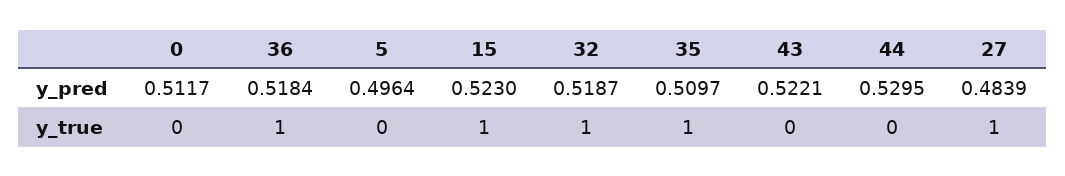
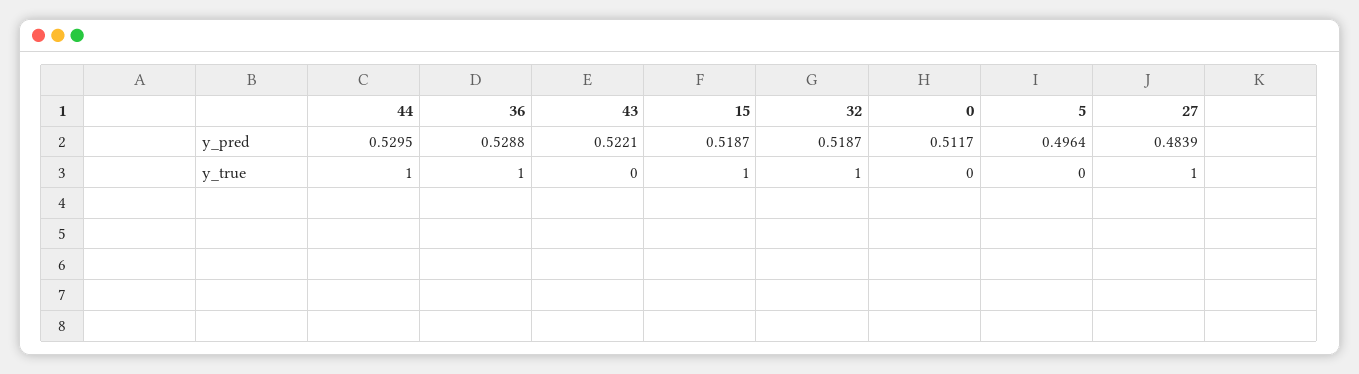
  {
    "0": {
      "y_pred": 0.5117,
      "y_true": 0
    },
    "36": {
-     "y_pred": 0.5184,
+     "y_pred": 0.5288,
      "y_true": 1
    },
    "5": {
      "y_pred": 0.4964,
      "y_true": 0
    },
    "15": {
-     "y_pred": 0.523,
+     "y_pred": 0.5187,
      "y_true": 1
    },
    "32": {
      "y_pred": 0.5187,
      "y_true": 1
    },
-   "35": {
-     "y_pred": 0.5097,
-     "y_true": 1
-   },
    "43": {
      "y_pred": 0.5221,
      "y_true": 0
    },
    "44": {
      "y_pred": 0.5295,
-     "y_true": 0
+     "y_true": 1
    },
    "27": {
      "y_pred": 0.4839,
      "y_true": 1
    }
  }

